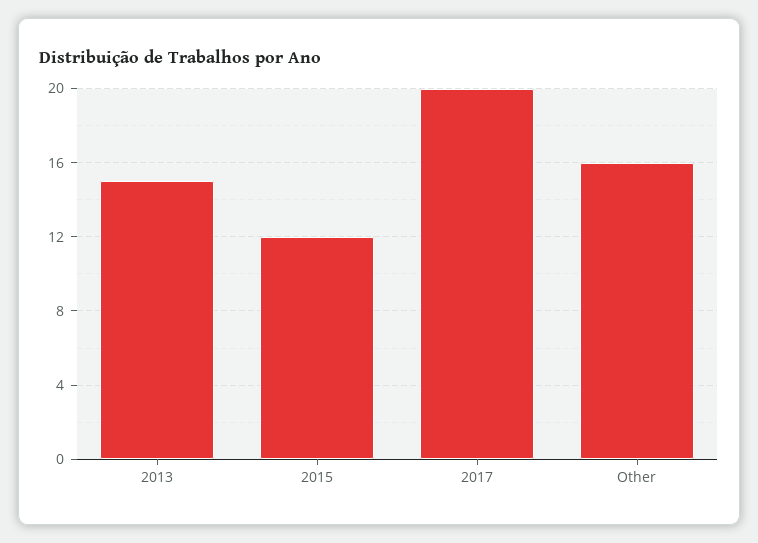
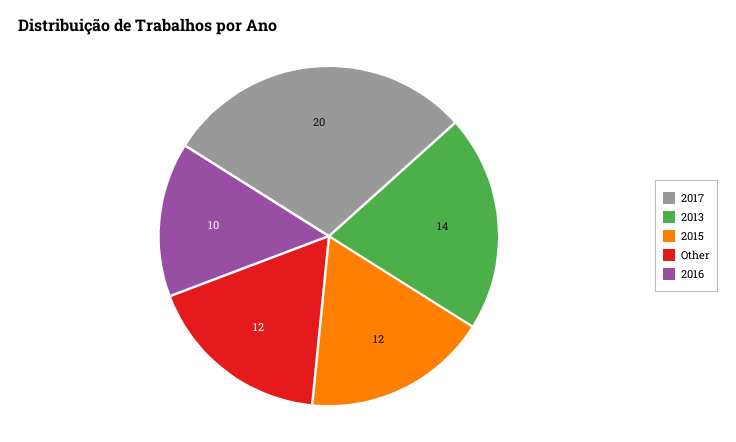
  {
-   "2013": 15,
+   "2013": 14,
    "2015": 12,
    "2017": 20,
-   "Other": 16
+   "Other": 12,
+   "2016": 10
  }

